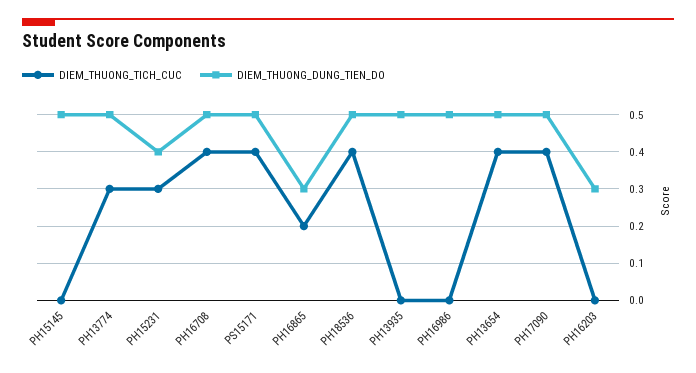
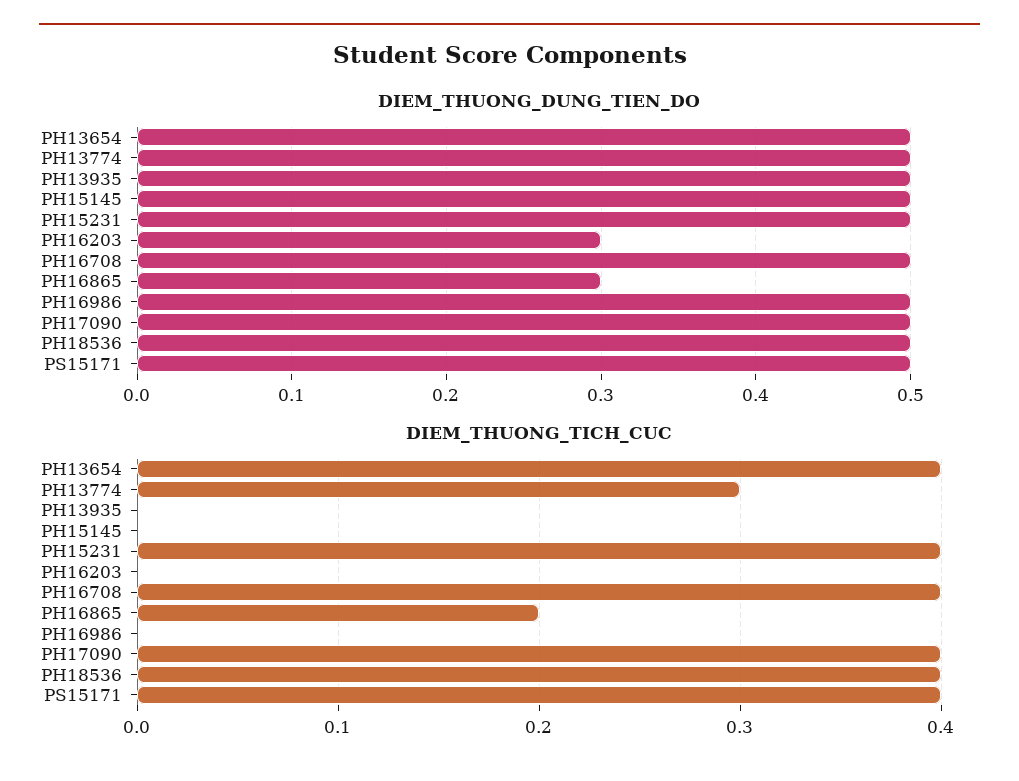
  {
    "DIEM_THUONG_TICH_CUC": {
      "PH15145": 0,
      "PH13774": 0.3,
-     "PH15231": 0.3,
+     "PH15231": 0.4,
      "PH16708": 0.4,
      "PS15171": 0.4,
      "PH16865": 0.2,
      "PH18536": 0.4,
      "PH13935": 0,
      "PH16986": 0,
      "PH13654": 0.4,
      "PH17090": 0.4,
      "PH16203": 0
    },
    "DIEM_THUONG_DUNG_TIEN_DO": {
      "PH15145": 0.5,
      "PH13774": 0.5,
-     "PH15231": 0.4,
+     "PH15231": 0.5,
      "PH16708": 0.5,
      "PS15171": 0.5,
      "PH16865": 0.3,
      "PH18536": 0.5,
      "PH13935": 0.5,
      "PH16986": 0.5,
      "PH13654": 0.5,
      "PH17090": 0.5,
      "PH16203": 0.3
    }
  }

